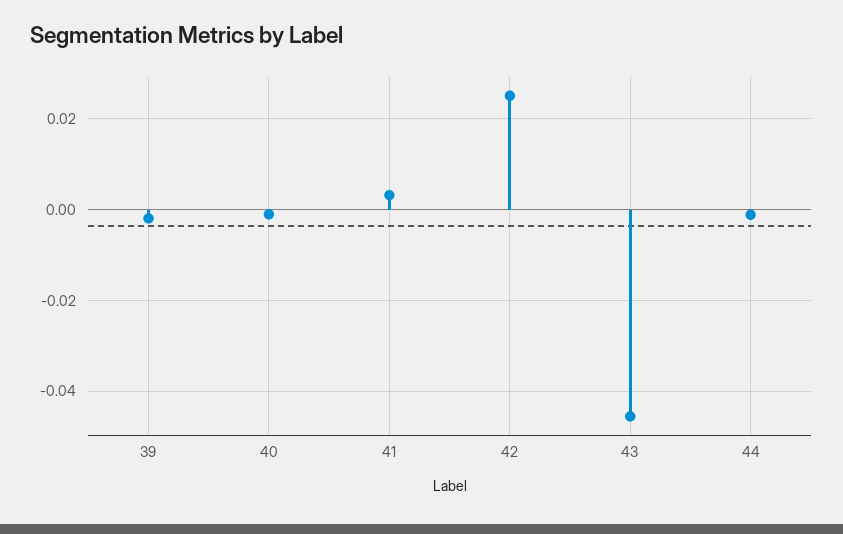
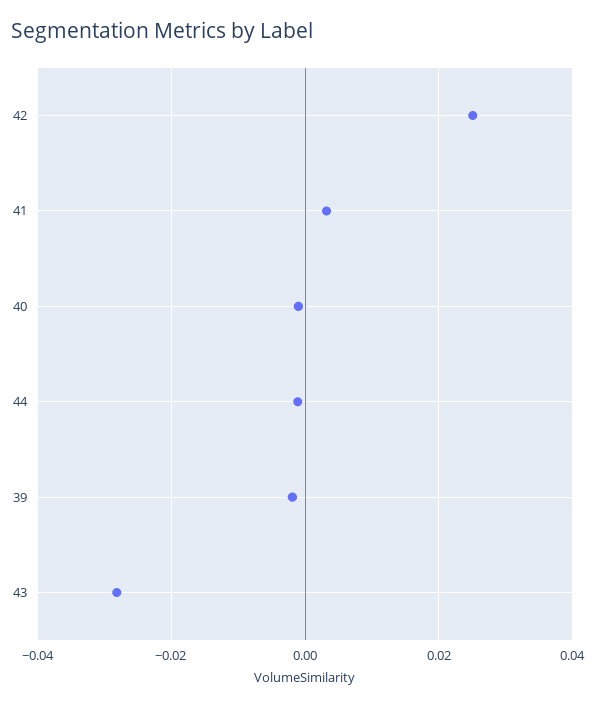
  {
    "39": -0.002,
    "40": -0.002,
    "41": 0.004,
    "42": 0.026,
-   "43": -0.046,
+   "43": -0.028,
    "44": -0.002
  }

